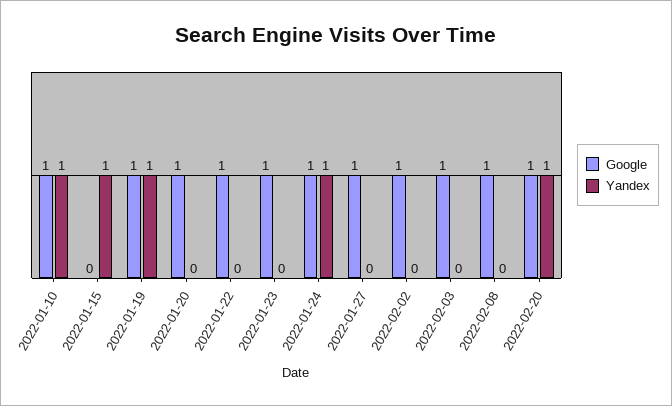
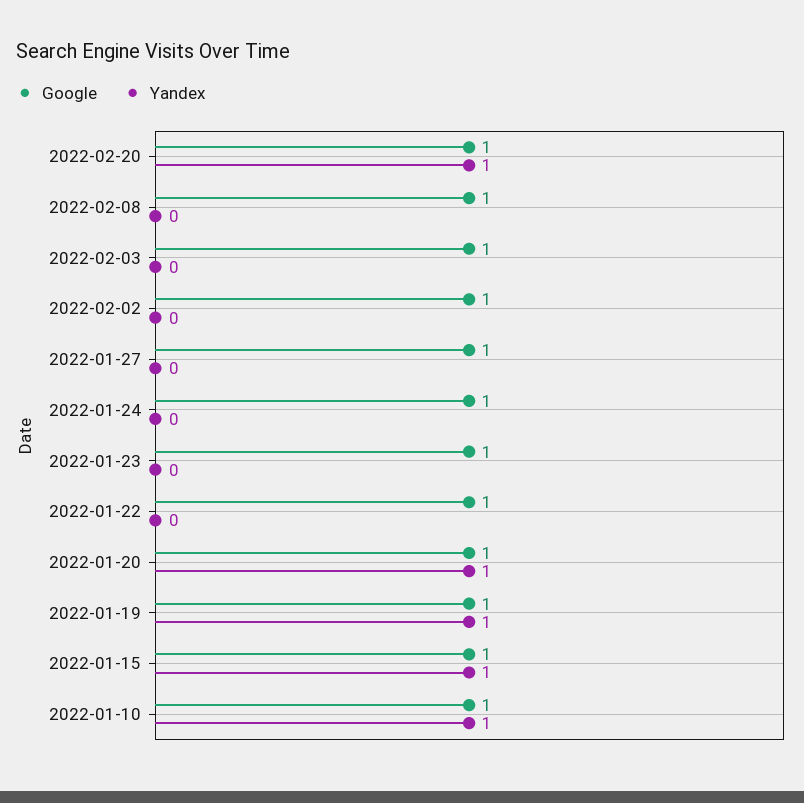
  {
    "Google": {
      "2022-01-10": 1,
-     "2022-01-15": 0,
+     "2022-01-15": 1,
      "2022-01-19": 1,
      "2022-01-20": 1,
      "2022-01-22": 1,
      "2022-01-23": 1,
      "2022-01-24": 1,
      "2022-01-27": 1,
      "2022-02-02": 1,
      "2022-02-03": 1,
      "2022-02-08": 1,
      "2022-02-20": 1
    },
    "Yandex": {
      "2022-01-10": 1,
      "2022-01-15": 1,
      "2022-01-19": 1,
-     "2022-01-20": 0,
+     "2022-01-20": 1,
      "2022-01-22": 0,
      "2022-01-23": 0,
-     "2022-01-24": 1,
+     "2022-01-24": 0,
      "2022-01-27": 0,
      "2022-02-02": 0,
      "2022-02-03": 0,
      "2022-02-08": 0,
      "2022-02-20": 1
    }
  }

